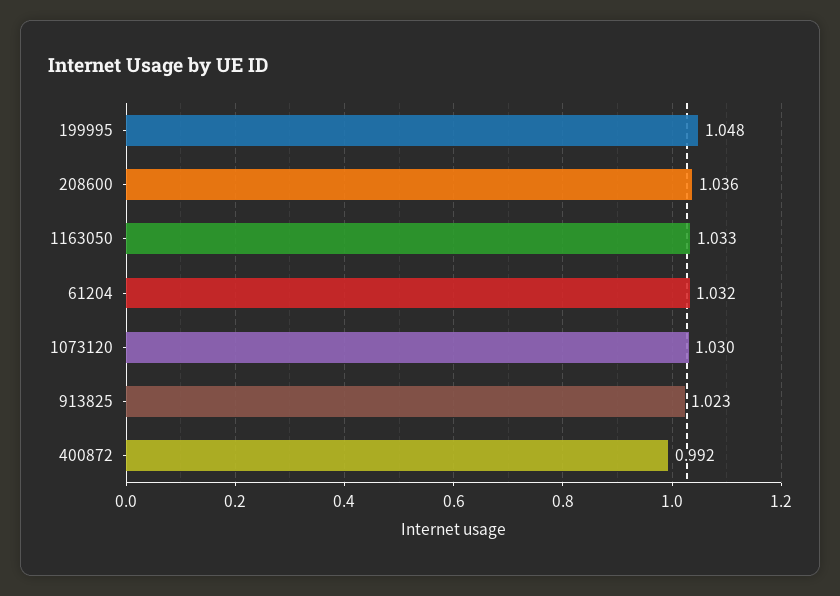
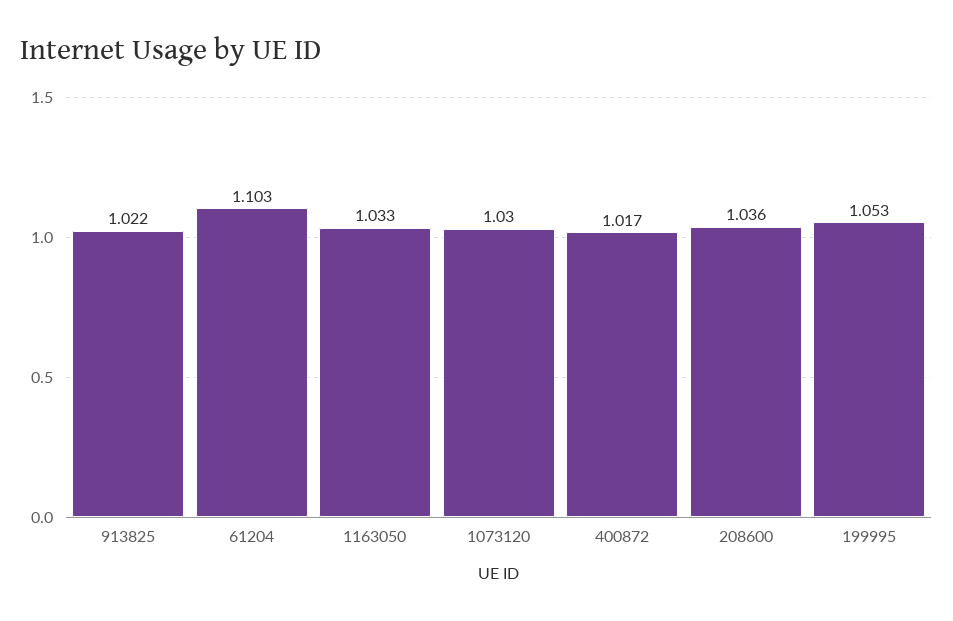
  {
-   "199995": 1.048,
+   "199995": 1.053,
    "208600": 1.036,
    "1163050": 1.033,
-   "61204": 1.032,
+   "61204": 1.103,
    "1073120": 1.03,
-   "913825": 1.023,
+   "913825": 1.022,
-   "400872": 0.992
+   "400872": 1.017
  }

